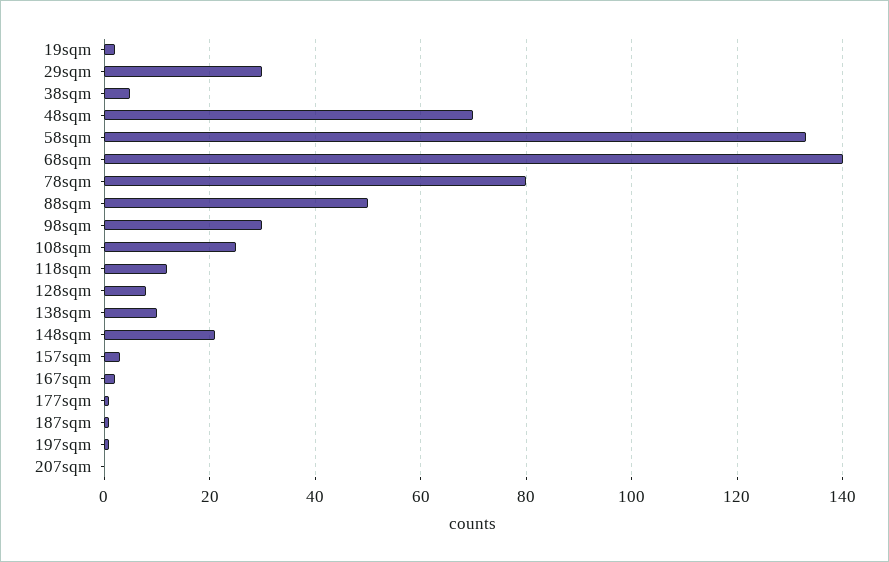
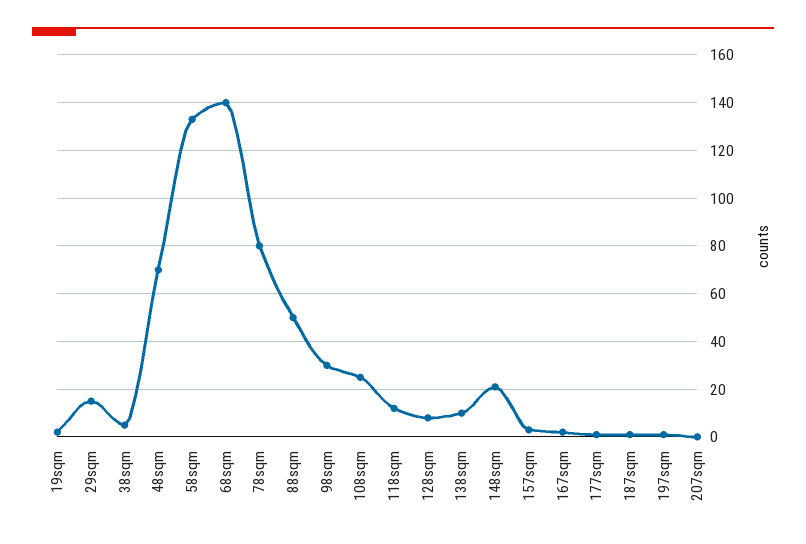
  {
    "19sqm": 0,
-   "29sqm": 30,
+   "29sqm": 15,
    "38sqm": 5,
    "48sqm": 70,
    "58sqm": 135,
    "68sqm": 140,
    "78sqm": 80,
    "88sqm": 50,
    "98sqm": 30,
    "108sqm": 25,
    "118sqm": 10,
    "128sqm": 10,
    "138sqm": 10,
    "148sqm": 20,
    "157sqm": 5,
    "167sqm": 0,
    "177sqm": 0,
    "187sqm": 0,
    "197sqm": 0,
    "207sqm": 0
  }

